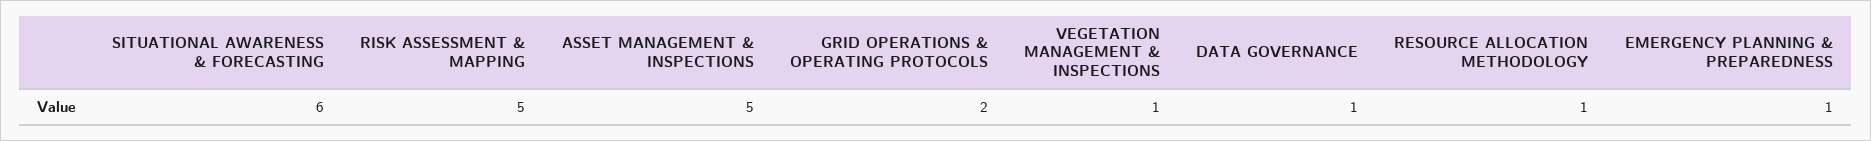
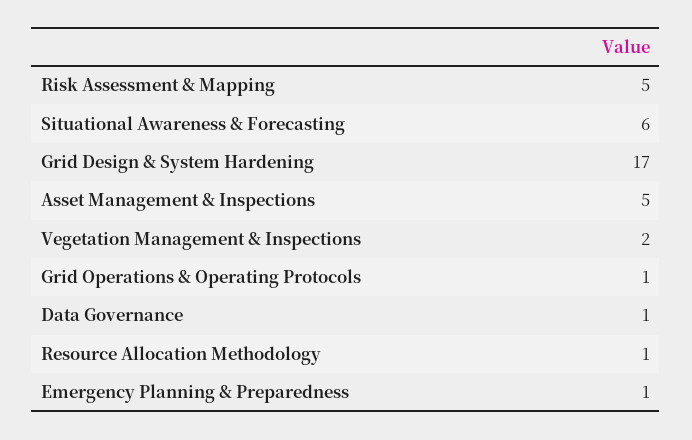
  {
    "SITUATIONAL AWARENESS & FORECASTING": 6,
    "RISK ASSESSMENT & MAPPING": 5,
    "ASSET MANAGEMENT & INSPECTIONS": 5,
-   "GRID OPERATIONS & OPERATING PROTOCOLS": 2,
+   "GRID OPERATIONS & OPERATING PROTOCOLS": 1,
-   "VEGETATION MANAGEMENT & INSPECTIONS": 1,
+   "VEGETATION MANAGEMENT & INSPECTIONS": 2,
    "DATA GOVERNANCE": 1,
    "RESOURCE ALLOCATION METHODOLOGY": 1,
-   "EMERGENCY PLANNING & PREPAREDNESS": 1
+   "EMERGENCY PLANNING & PREPAREDNESS": 1,
+   "Grid Design & System Hardening": 17
  }

